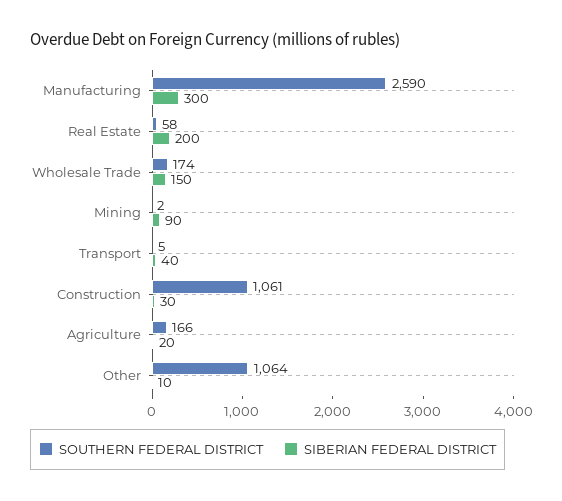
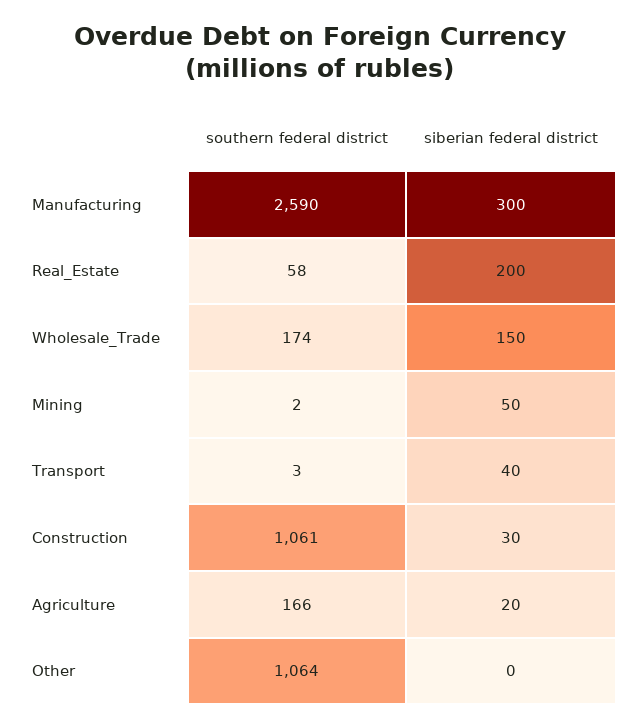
  {
    "SOUTHERN FEDERAL DISTRICT": {
      "Manufacturing": 2590,
      "Real Estate": 58,
      "Wholesale Trade": 174,
      "Mining": 2,
-     "Transport": 5,
+     "Transport": 3,
      "Construction": 1061,
      "Agriculture": 166,
      "Other": 1064
    },
    "SIBERIAN FEDERAL DISTRICT": {
      "Manufacturing": 300,
      "Real Estate": 200,
      "Wholesale Trade": 150,
-     "Mining": 90,
+     "Mining": 50,
      "Transport": 40,
      "Construction": 30,
      "Agriculture": 20,
-     "Other": 10
+     "Other": 0
    }
  }

